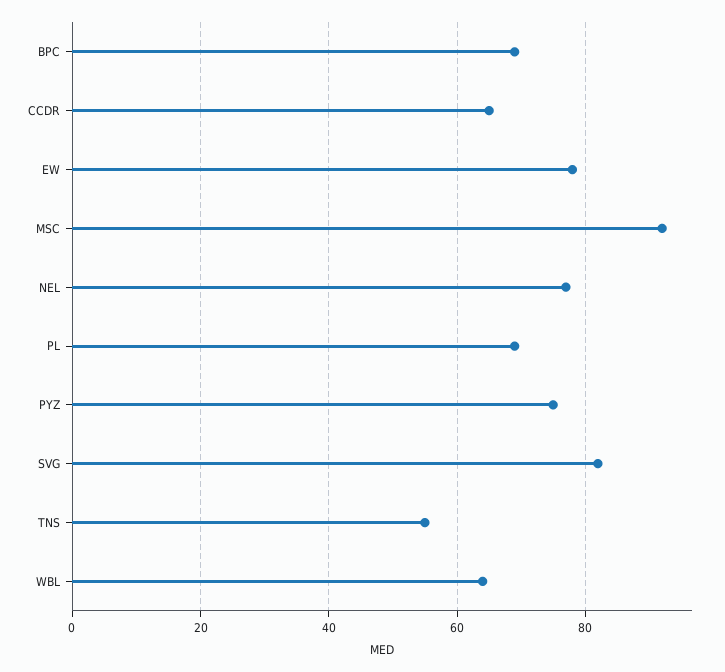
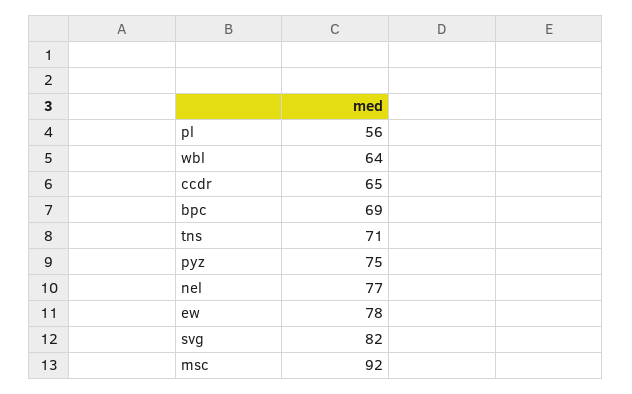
  {
    "BPC": 69,
    "CCDR": 65,
    "EW": 78,
    "MSC": 92,
    "NEL": 77,
-   "PL": 70,
+   "PL": 56,
    "PYZ": 75,
    "SVG": 82,
-   "TNS": 55,
+   "TNS": 71,
    "WBL": 64
  }

